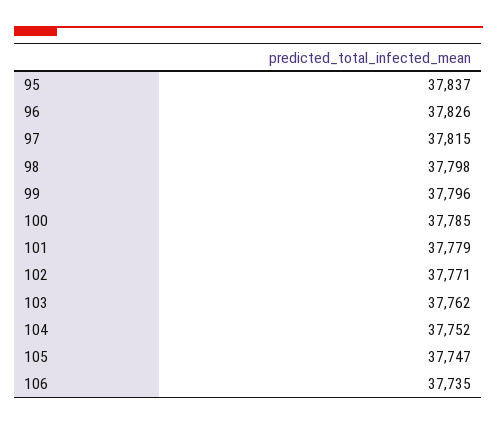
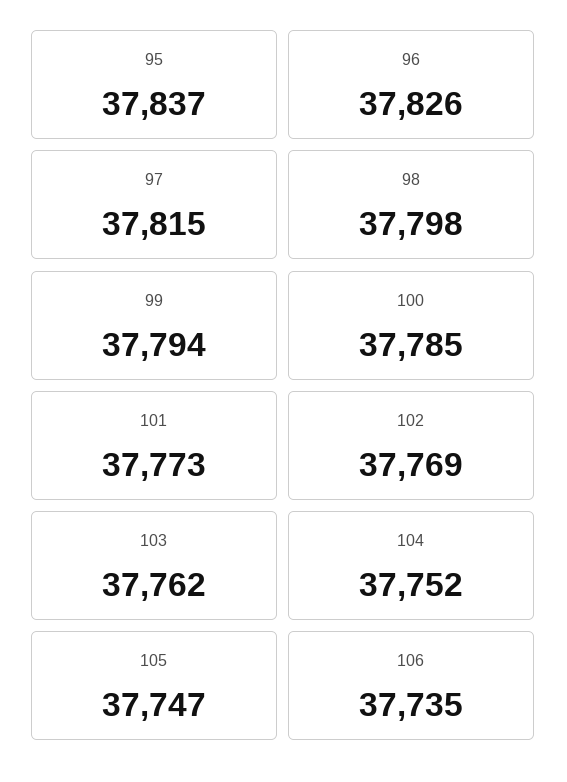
  {
    "95": 37837,
    "96": 37826,
    "97": 37815,
    "98": 37798,
-   "99": 37796,
+   "99": 37794,
    "100": 37785,
-   "101": 37779,
+   "101": 37773,
-   "102": 37771,
+   "102": 37769,
    "103": 37762,
    "104": 37752,
    "105": 37747,
    "106": 37735
  }

